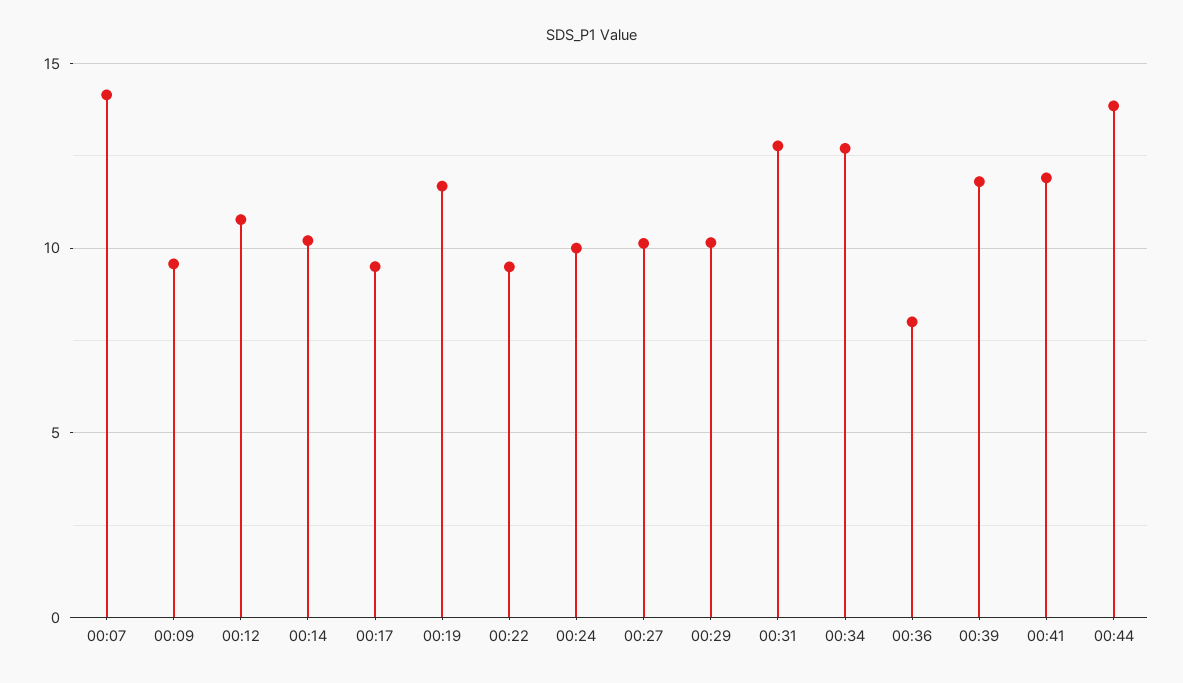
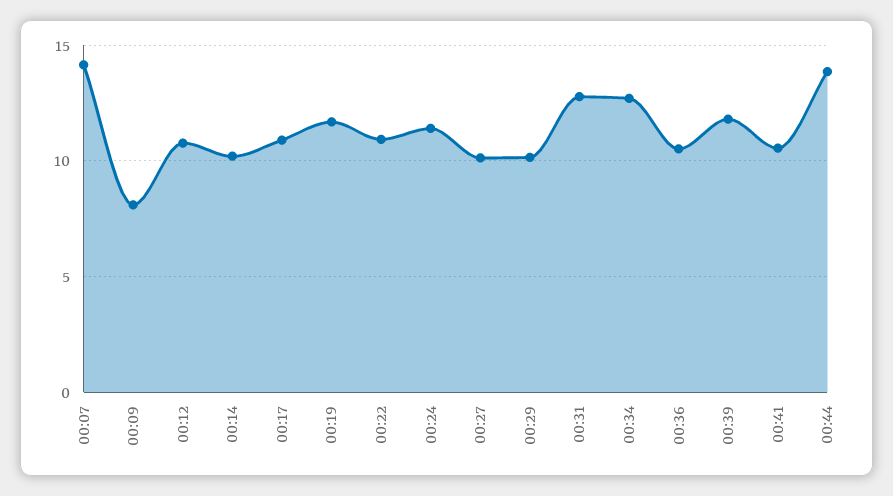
  {
    "00:07": 14,
-   "00:09": 9.5,
+   "00:09": 8,
    "00:12": 11,
    "00:14": 10,
-   "00:17": 9.5,
+   "00:17": 11,
    "00:19": 11.5,
-   "00:22": 9.5,
+   "00:22": 11,
-   "00:24": 10,
+   "00:24": 11.5,
    "00:27": 10,
    "00:29": 10,
    "00:31": 13,
    "00:34": 12.5,
-   "00:36": 8,
+   "00:36": 10.5,
    "00:39": 12,
-   "00:41": 12,
+   "00:41": 10.5,
    "00:44": 14
  }

